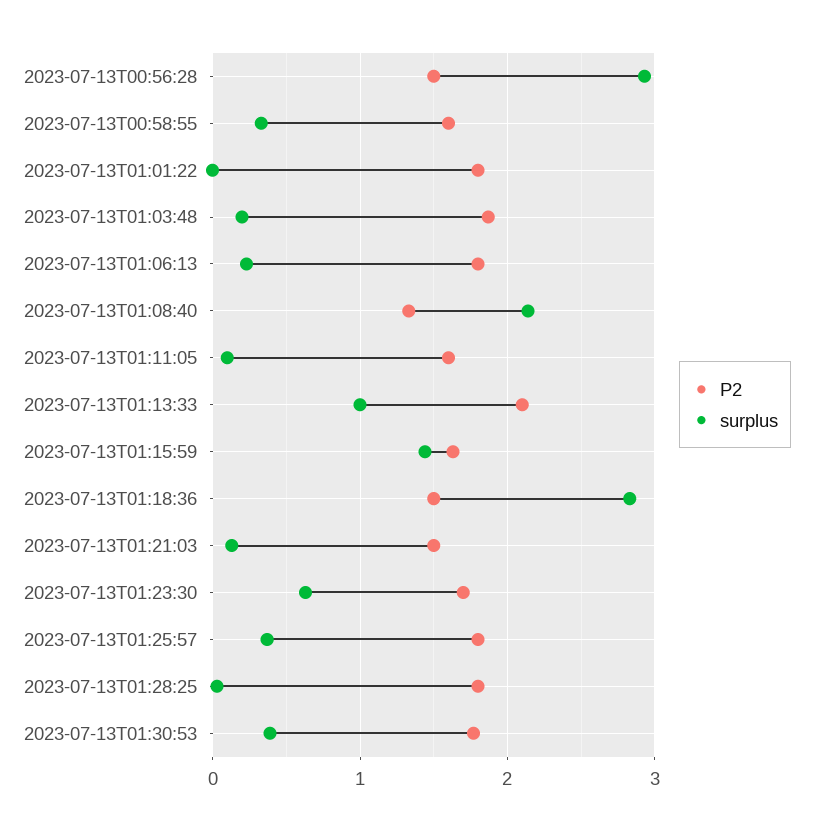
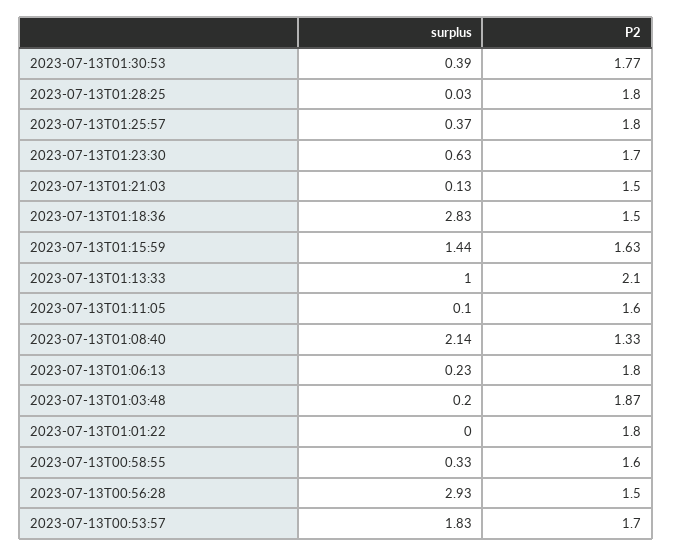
  {
    "P2": {
      "2023-07-13T00:56:28": 1.5,
      "2023-07-13T00:58:55": 1.6,
      "2023-07-13T01:01:22": 1.8,
      "2023-07-13T01:03:48": 1.87,
      "2023-07-13T01:06:13": 1.8,
      "2023-07-13T01:08:40": 1.33,
      "2023-07-13T01:11:05": 1.6,
      "2023-07-13T01:13:33": 2.1,
      "2023-07-13T01:15:59": 1.63,
      "2023-07-13T01:18:36": 1.5,
      "2023-07-13T01:21:03": 1.5,
      "2023-07-13T01:23:30": 1.7,
      "2023-07-13T01:25:57": 1.8,
      "2023-07-13T01:28:25": 1.8,
-     "2023-07-13T01:30:53": 1.77
+     "2023-07-13T01:30:53": 1.77,
+     "2023-07-13T00:53:57": 1.7
    },
    "surplus": {
      "2023-07-13T00:56:28": 2.93,
      "2023-07-13T00:58:55": 0.33,
      "2023-07-13T01:01:22": 0,
      "2023-07-13T01:03:48": 0.2,
      "2023-07-13T01:06:13": 0.23,
      "2023-07-13T01:08:40": 2.14,
      "2023-07-13T01:11:05": 0.1,
      "2023-07-13T01:13:33": 1,
      "2023-07-13T01:15:59": 1.44,
      "2023-07-13T01:18:36": 2.83,
      "2023-07-13T01:21:03": 0.13,
      "2023-07-13T01:23:30": 0.63,
      "2023-07-13T01:25:57": 0.37,
      "2023-07-13T01:28:25": 0.03,
-     "2023-07-13T01:30:53": 0.39
+     "2023-07-13T01:30:53": 0.39,
+     "2023-07-13T00:53:57": 1.83
    }
  }

